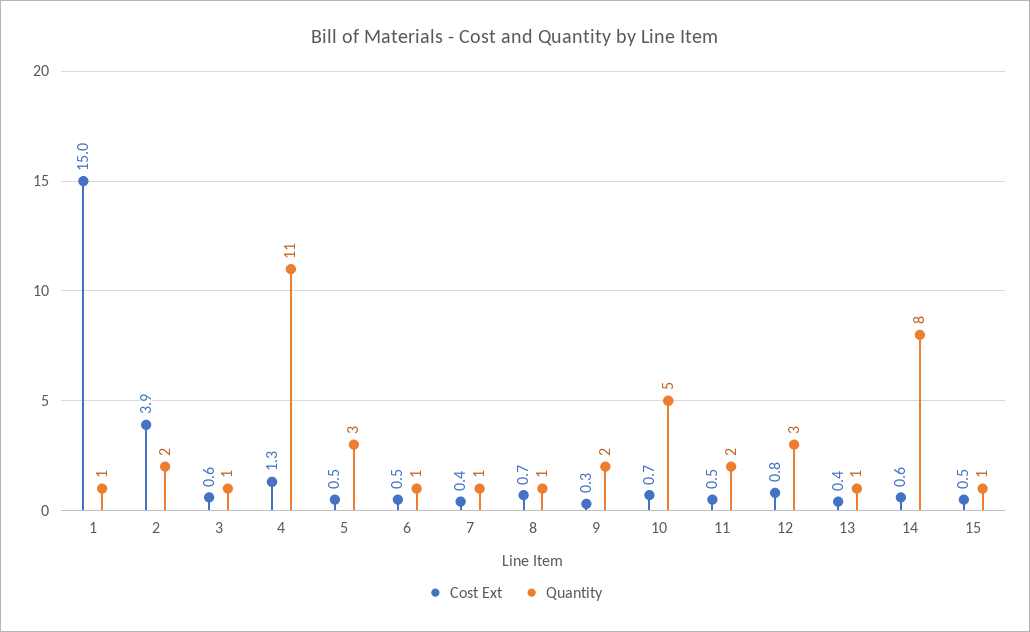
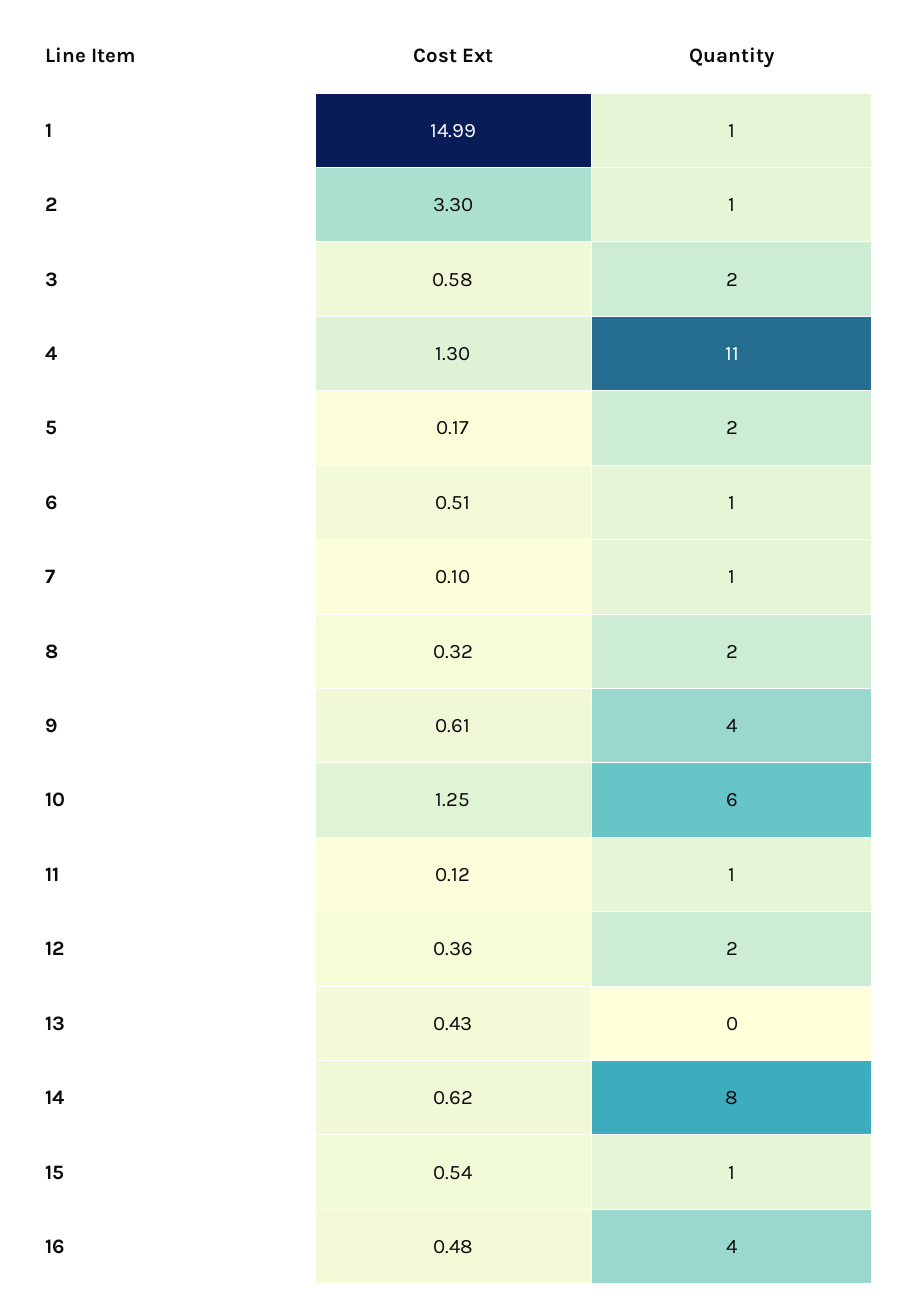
  {
    "Cost Ext": {
      "1": 14.99,
-     "2": 3.9,
+     "2": 3.3,
      "3": 0.58,
      "4": 1.3,
-     "5": 0.5,
+     "5": 0.17,
      "6": 0.51,
-     "7": 0.4,
+     "7": 0.1,
-     "8": 0.7,
+     "8": 0.32,
-     "9": 0.3,
+     "9": 0.61,
-     "10": 0.7,
+     "10": 1.25,
-     "11": 0.5,
+     "11": 0.12,
-     "12": 0.8,
+     "12": 0.36,
      "13": 0.43,
      "14": 0.62,
-     "15": 0.54
+     "15": 0.54,
+     "16": 0.48
    },
    "Quantity": {
      "1": 1,
-     "2": 2,
+     "2": 1,
-     "3": 1,
+     "3": 2,
      "4": 11,
-     "5": 3,
+     "5": 2,
      "6": 1,
      "7": 1,
-     "8": 1,
+     "8": 2,
-     "9": 2,
+     "9": 4,
-     "10": 5,
+     "10": 6,
-     "11": 2,
+     "11": 1,
-     "12": 3,
+     "12": 2,
-     "13": 1,
+     "13": 0,
      "14": 8,
-     "15": 1
+     "15": 1,
+     "16": 4
    }
  }

